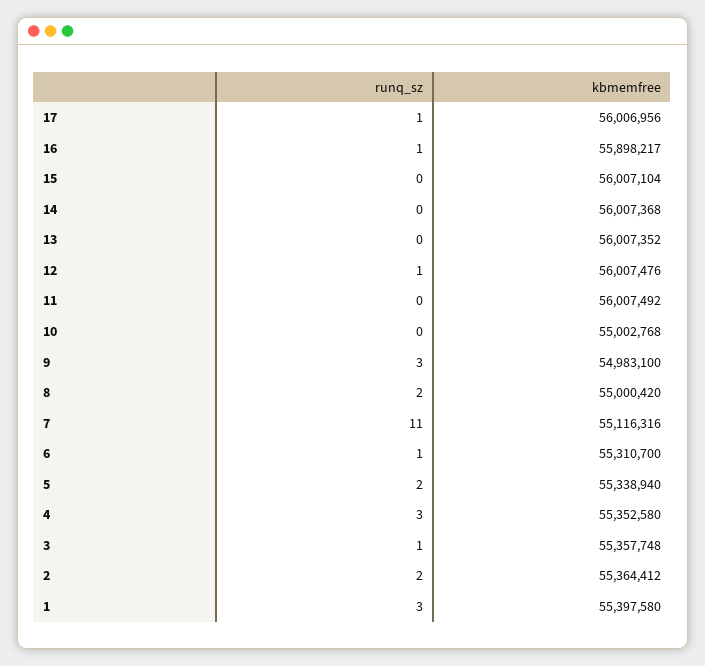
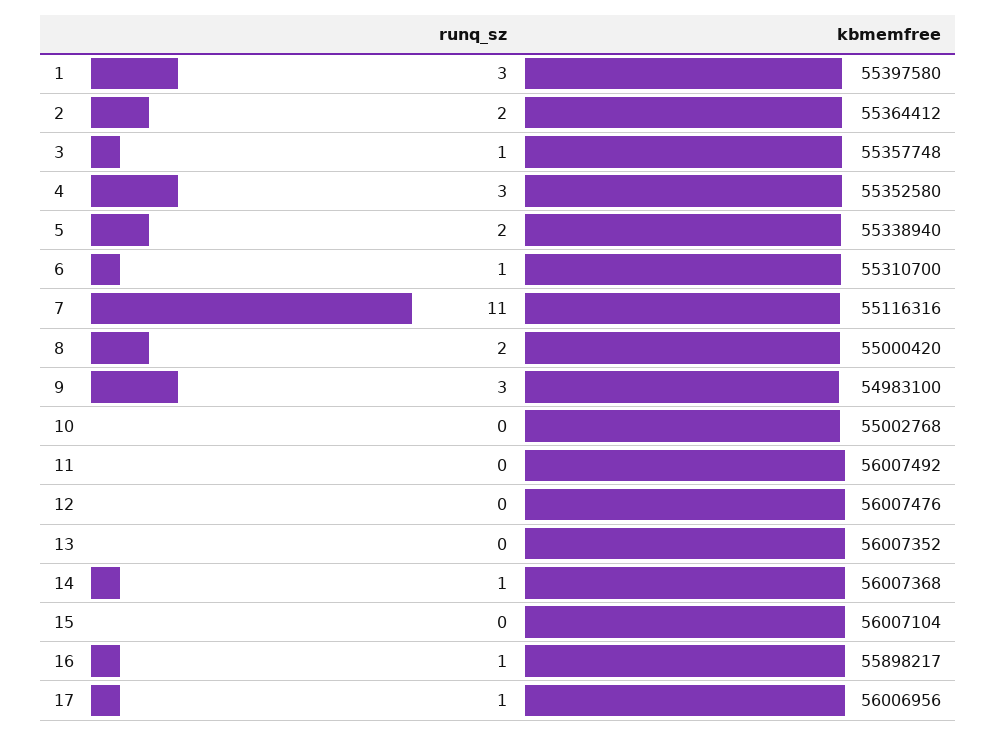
  {
    "runq_sz": {
      "17": 1,
      "16": 1,
      "15": 0,
-     "14": 0,
+     "14": 1,
      "13": 0,
-     "12": 1,
+     "12": 0,
      "11": 0,
      "10": 0,
      "9": 3,
      "8": 2,
      "7": 11,
      "6": 1,
      "5": 2,
      "4": 3,
      "3": 1,
      "2": 2,
      "1": 3
    },
    "kbmemfree": {
      "17": 56006956,
      "16": 55898217,
      "15": 56007104,
      "14": 56007368,
      "13": 56007352,
      "12": 56007476,
      "11": 56007492,
      "10": 55002768,
      "9": 54983100,
      "8": 55000420,
      "7": 55116316,
      "6": 55310700,
      "5": 55338940,
      "4": 55352580,
      "3": 55357748,
      "2": 55364412,
      "1": 55397580
    }
  }

